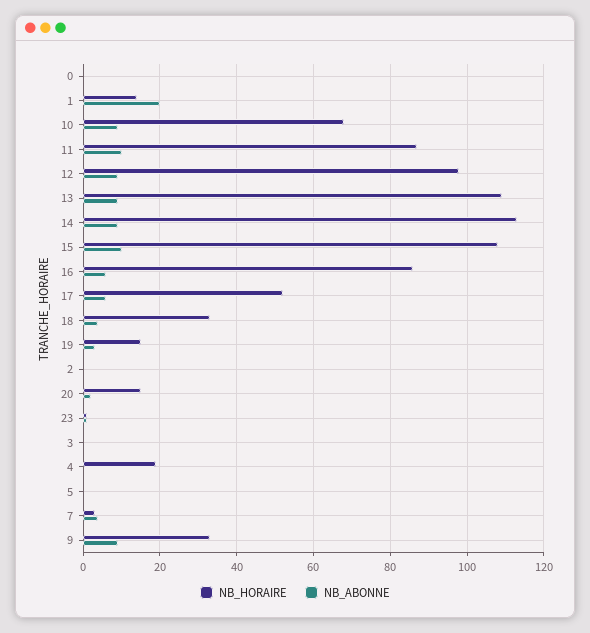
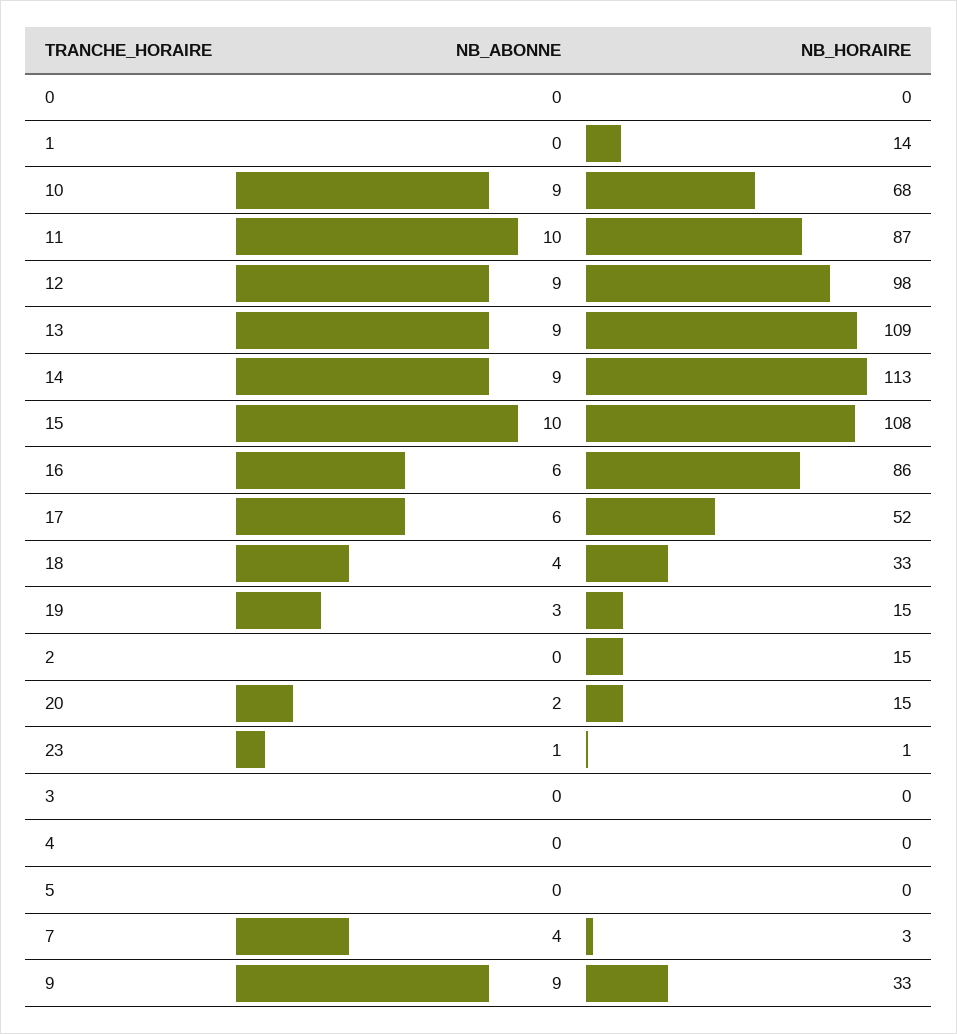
  {
    "NB_HORAIRE": {
      "0": 0,
      "1": 14,
      "10": 68,
      "11": 87,
      "12": 98,
      "13": 109,
      "14": 113,
      "15": 108,
      "16": 86,
      "17": 52,
      "18": 33,
      "19": 15,
-     "2": 0,
+     "2": 15,
      "20": 15,
      "23": 1,
      "3": 0,
-     "4": 20,
+     "4": 0,
      "5": 0,
      "7": 3,
      "9": 33
    },
    "NB_ABONNE": {
      "0": 0,
-     "1": 20,
+     "1": 0,
      "10": 9,
      "11": 10,
      "12": 9,
      "13": 9,
      "14": 9,
      "15": 10,
      "16": 6,
      "17": 6,
      "18": 4,
      "19": 3,
      "2": 0,
      "20": 2,
      "23": 1,
      "3": 0,
      "4": 0,
      "5": 0,
      "7": 4,
      "9": 9
    }
  }

